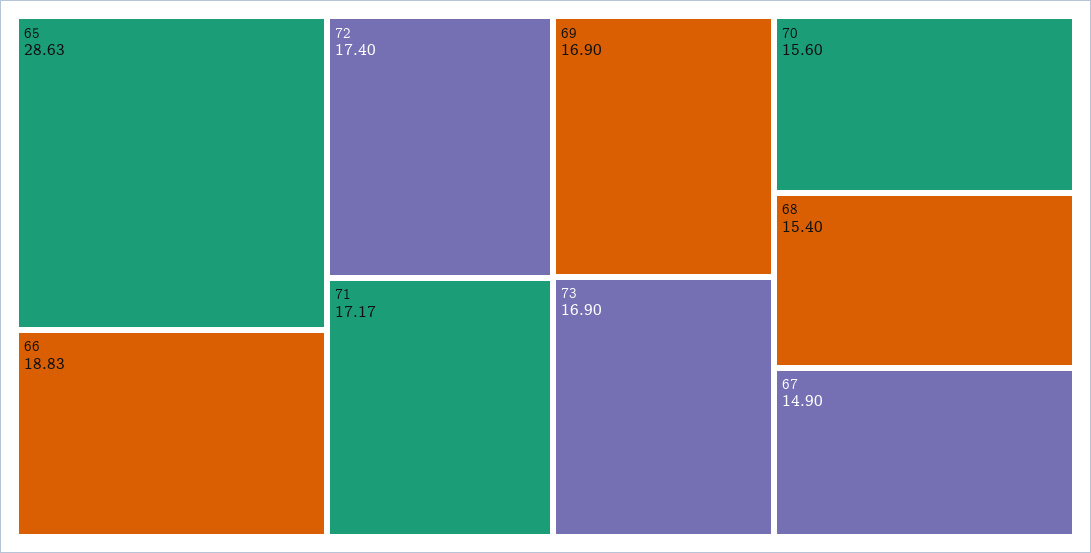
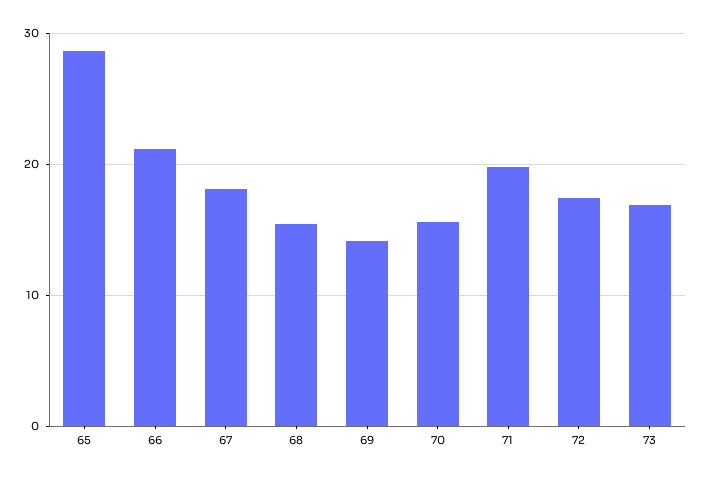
  {
    "65": 28.63,
-   "66": 18.83,
+   "66": 21,
    "72": 17.4,
-   "71": 17.17,
+   "71": 20,
-   "69": 16.9,
+   "69": 14,
    "73": 16.9,
    "70": 15.6,
    "68": 15.4,
-   "67": 14.9
+   "67": 18
  }

